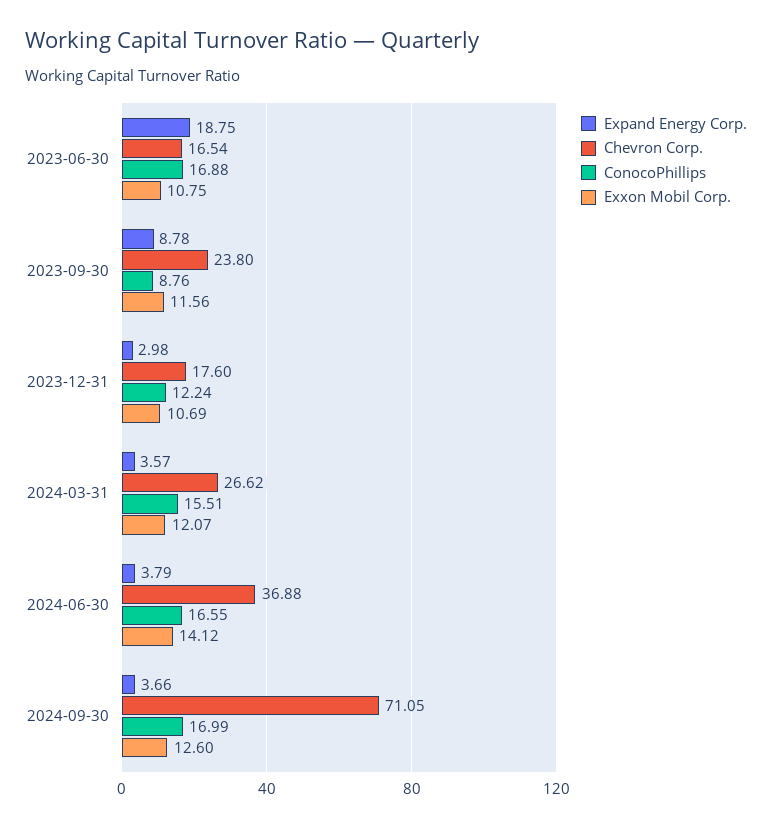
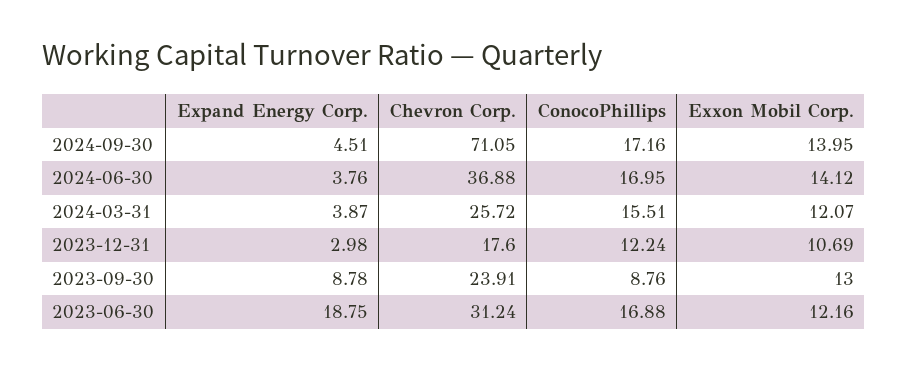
  {
    "Expand Energy Corp.": {
      "2023-06-30": 18.75,
      "2023-09-30": 8.78,
      "2023-12-31": 2.98,
-     "2024-03-31": 3.57,
+     "2024-03-31": 3.87,
-     "2024-06-30": 3.79,
+     "2024-06-30": 3.76,
-     "2024-09-30": 3.66
+     "2024-09-30": 4.51
    },
    "Chevron Corp.": {
-     "2023-06-30": 16.54,
+     "2023-06-30": 31.24,
-     "2023-09-30": 23.8,
+     "2023-09-30": 23.91,
      "2023-12-31": 17.6,
-     "2024-03-31": 26.62,
+     "2024-03-31": 25.72,
      "2024-06-30": 36.88,
      "2024-09-30": 71.05
    },
    "ConocoPhillips": {
      "2023-06-30": 16.88,
      "2023-09-30": 8.76,
      "2023-12-31": 12.24,
      "2024-03-31": 15.51,
-     "2024-06-30": 16.55,
+     "2024-06-30": 16.95,
-     "2024-09-30": 16.99
+     "2024-09-30": 17.16
    },
    "Exxon Mobil Corp.": {
-     "2023-06-30": 10.75,
+     "2023-06-30": 12.16,
-     "2023-09-30": 11.56,
+     "2023-09-30": 13,
      "2023-12-31": 10.69,
      "2024-03-31": 12.07,
      "2024-06-30": 14.12,
-     "2024-09-30": 12.6
+     "2024-09-30": 13.95
    }
  }

